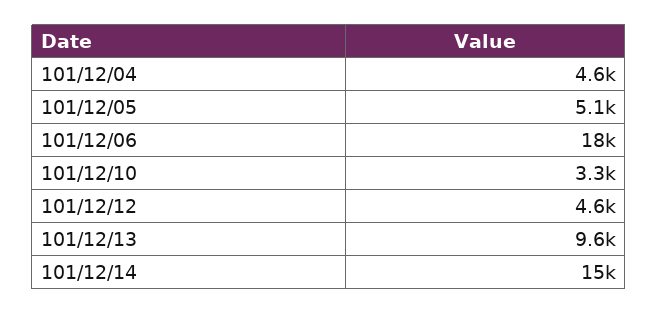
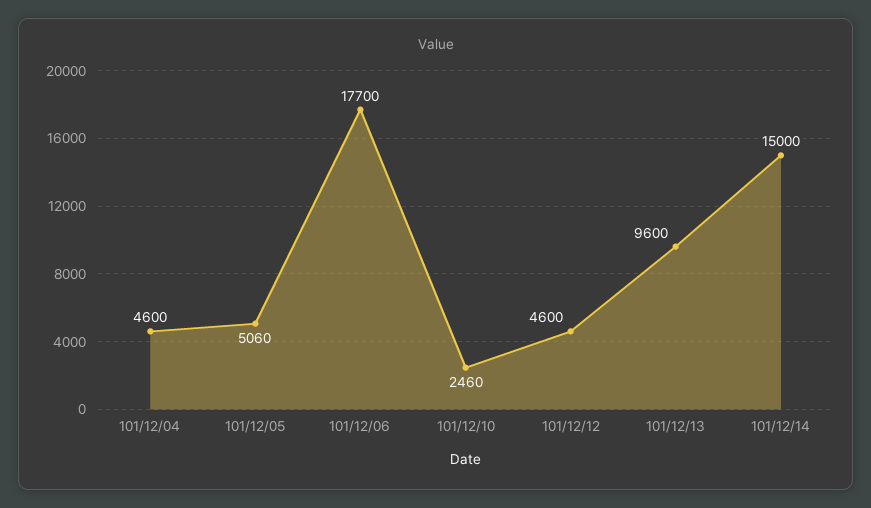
  {
    "101/12/04": 4600,
    "101/12/05": 5060,
    "101/12/06": 17700,
-   "101/12/10": 3300,
+   "101/12/10": 2460,
    "101/12/12": 4600,
    "101/12/13": 9600,
    "101/12/14": 15000
  }

